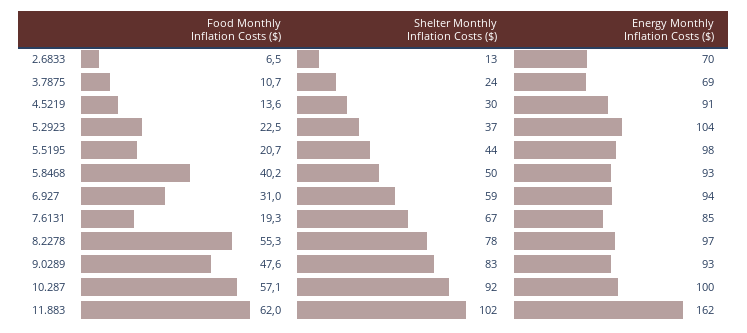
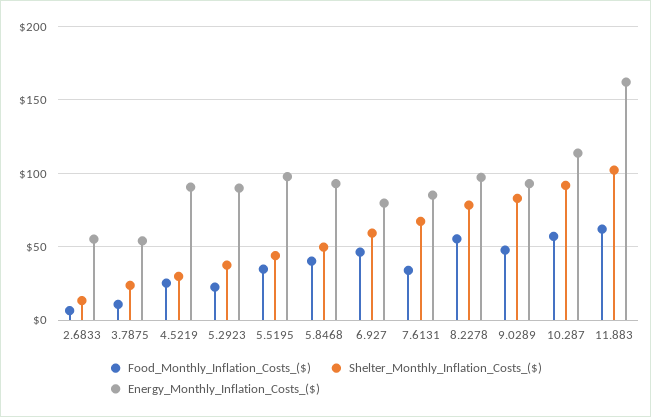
  {
    "Food Monthly Inflation Costs ($)": {
      "2.6833": 6.5,
      "3.7875": 10.7,
-     "4.5219": 13.6,
+     "4.5219": 25,
      "5.2923": 22.5,
-     "5.5195": 20.7,
+     "5.5195": 35,
      "5.8468": 40.2,
-     "6.927": 31,
+     "6.927": 45,
-     "7.6131": 19.3,
+     "7.6131": 35,
      "8.2278": 55.3,
      "9.0289": 47.6,
      "10.287": 57.1,
      "11.883": 62
    },
    "Shelter Monthly Inflation Costs ($)": {
      "2.6833": 13,
      "3.7875": 24,
      "4.5219": 30,
      "5.2923": 37,
      "5.5195": 44,
      "5.8468": 50,
      "6.927": 59,
      "7.6131": 67,
      "8.2278": 78,
      "9.0289": 83,
      "10.287": 92,
      "11.883": 102
    },
    "Energy Monthly Inflation Costs ($)": {
-     "2.6833": 70,
+     "2.6833": 55,
-     "3.7875": 69,
+     "3.7875": 55,
      "4.5219": 91,
-     "5.2923": 104,
+     "5.2923": 90,
      "5.5195": 98,
      "5.8468": 93,
-     "6.927": 94,
+     "6.927": 80,
      "7.6131": 85,
      "8.2278": 97,
      "9.0289": 93,
-     "10.287": 100,
+     "10.287": 115,
      "11.883": 162
    }
  }

